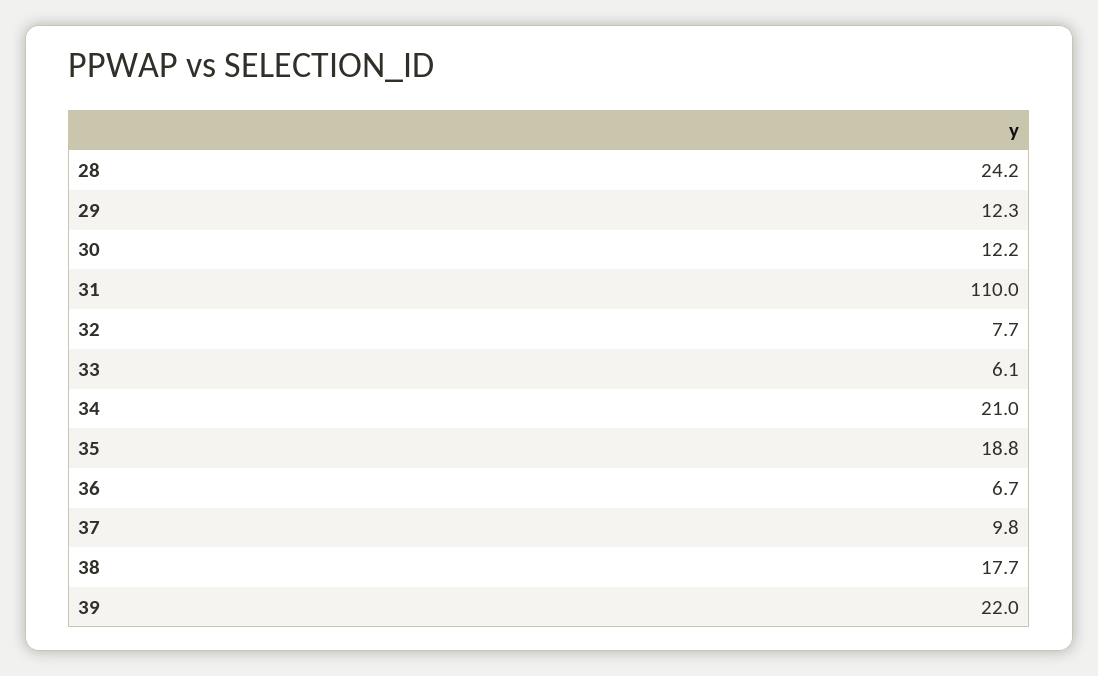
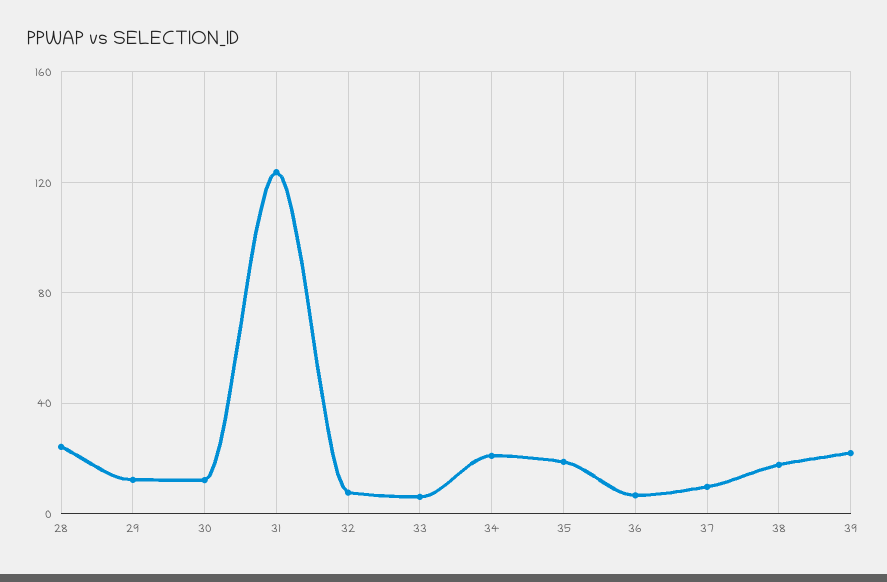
  {
    "28": 24.2,
    "29": 12.3,
    "30": 12.2,
-   "31": 110,
+   "31": 125,
    "32": 7.7,
    "33": 6.1,
    "34": 21,
    "35": 18.8,
    "36": 6.7,
    "37": 9.8,
    "38": 17.7,
    "39": 22
  }

